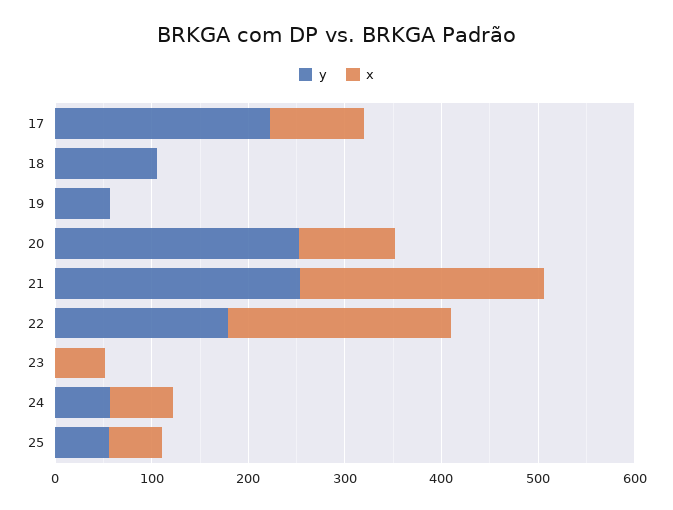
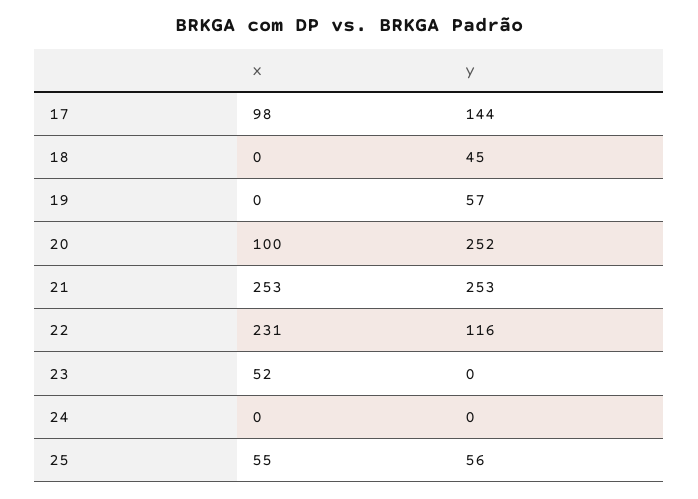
  {
    "y": {
-     "17": 220,
+     "17": 144,
-     "18": 100,
+     "18": 45,
      "19": 57,
      "20": 252,
      "21": 253,
-     "22": 180,
+     "22": 116,
      "23": 0,
-     "24": 60,
+     "24": 0,
      "25": 56
    },
    "x": {
      "17": 98,
      "18": 0,
      "19": 0,
      "20": 100,
      "21": 253,
      "22": 231,
      "23": 52,
-     "24": 60,
+     "24": 0,
      "25": 55
    }
  }

